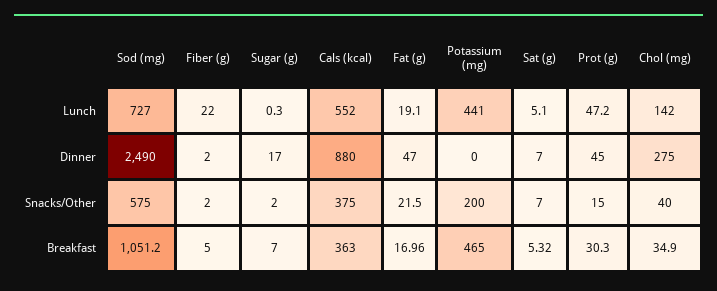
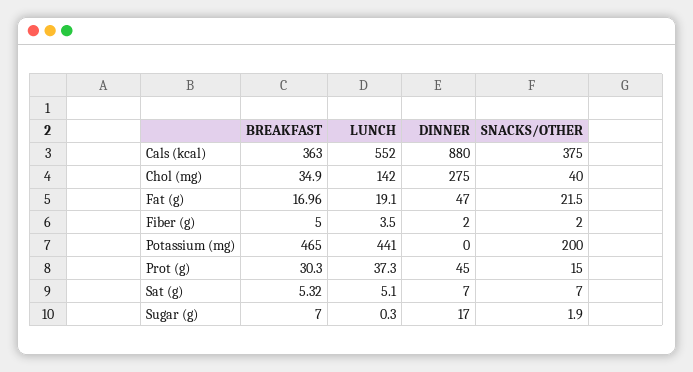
  {
-   "Sod (mg)": {
-     "Lunch": 727,
-     "Dinner": 2490,
-     "Snacks/Other": 575,
-     "Breakfast": 1051.2
-   },
    "Fiber (g)": {
-     "Lunch": 22,
+     "Lunch": 3.5,
      "Dinner": 2,
      "Snacks/Other": 2,
      "Breakfast": 5
    },
    "Sugar (g)": {
      "Lunch": 0.3,
      "Dinner": 17,
-     "Snacks/Other": 2,
+     "Snacks/Other": 1.9,
      "Breakfast": 7
    },
    "Cals (kcal)": {
      "Lunch": 552,
      "Dinner": 880,
      "Snacks/Other": 375,
      "Breakfast": 363
    },
    "Fat (g)": {
      "Lunch": 19.1,
      "Dinner": 47,
      "Snacks/Other": 21.5,
      "Breakfast": 16.96
    },
    "Potassium (mg)": {
      "Lunch": 441,
      "Dinner": 0,
      "Snacks/Other": 200,
      "Breakfast": 465
    },
    "Sat (g)": {
      "Lunch": 5.1,
      "Dinner": 7,
      "Snacks/Other": 7,
      "Breakfast": 5.32
    },
    "Prot (g)": {
-     "Lunch": 47.2,
+     "Lunch": 37.3,
      "Dinner": 45,
      "Snacks/Other": 15,
      "Breakfast": 30.3
    },
    "Chol (mg)": {
      "Lunch": 142,
      "Dinner": 275,
      "Snacks/Other": 40,
      "Breakfast": 34.9
    }
  }

